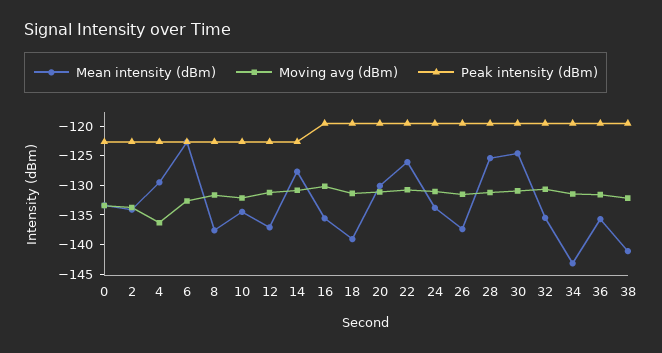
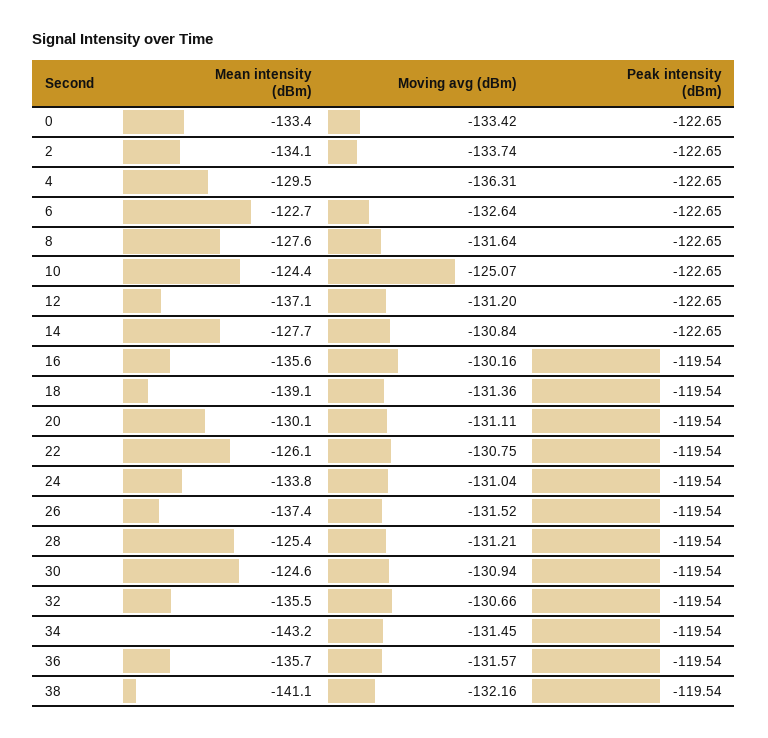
  {
    "Mean intensity (dBm)": {
      "0": -133.4,
      "2": -134.1,
      "4": -129.5,
      "6": -122.7,
-     "8": -137.5,
+     "8": -127.6,
-     "10": -135,
+     "10": -124.4,
      "12": -137.1,
      "14": -127.7,
      "16": -135.6,
      "18": -139.1,
      "20": -130.1,
      "22": -126.1,
      "24": -133.8,
      "26": -137.4,
      "28": -125.4,
      "30": -124.6,
      "32": -135.5,
      "34": -143.2,
      "36": -135.7,
      "38": -141.1
    },
    "Moving avg (dBm)": {
      "0": -133.42,
      "2": -133.74,
      "4": -136.31,
      "6": -132.64,
      "8": -131.64,
-     "10": -132.5,
+     "10": -125.07,
      "12": -131.2,
      "14": -130.84,
      "16": -130.16,
      "18": -131.36,
      "20": -131.11,
      "22": -130.75,
      "24": -131.04,
      "26": -131.52,
      "28": -131.21,
      "30": -130.94,
      "32": -130.66,
      "34": -131.45,
      "36": -131.57,
      "38": -132.16
    },
    "Peak intensity (dBm)": {
      "0": -122.65,
      "2": -122.65,
      "4": -122.65,
      "6": -122.65,
      "8": -122.65,
      "10": -122.65,
      "12": -122.65,
      "14": -122.65,
      "16": -119.54,
      "18": -119.54,
      "20": -119.54,
      "22": -119.54,
      "24": -119.54,
      "26": -119.54,
      "28": -119.54,
      "30": -119.54,
      "32": -119.54,
      "34": -119.54,
      "36": -119.54,
      "38": -119.54
    }
  }

